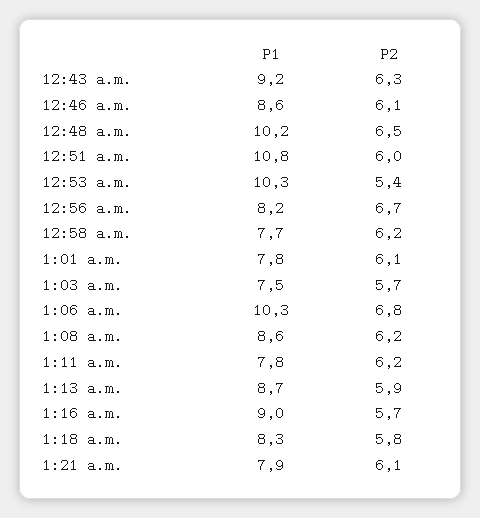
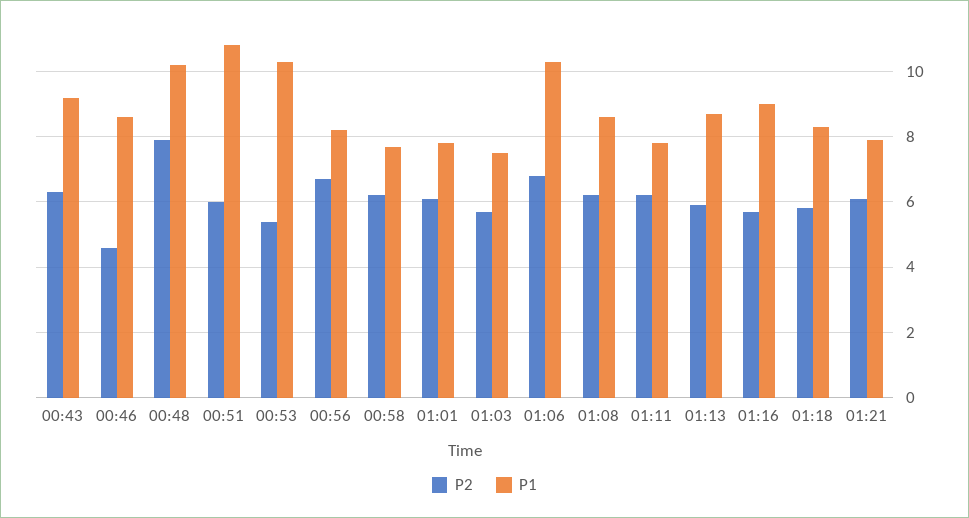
  {
    "P1": {
      "12:43 a.m.": 9.2,
      "12:46 a.m.": 8.6,
      "12:48 a.m.": 10.2,
      "12:51 a.m.": 10.8,
      "12:53 a.m.": 10.3,
      "12:56 a.m.": 8.2,
      "12:58 a.m.": 7.7,
      "1:01 a.m.": 7.8,
      "1:03 a.m.": 7.5,
      "1:06 a.m.": 10.3,
      "1:08 a.m.": 8.6,
      "1:11 a.m.": 7.8,
      "1:13 a.m.": 8.7,
      "1:16 a.m.": 9,
      "1:18 a.m.": 8.3,
      "1:21 a.m.": 7.9
    },
    "P2": {
      "12:43 a.m.": 6.3,
-     "12:46 a.m.": 6.1,
+     "12:46 a.m.": 4.5,
-     "12:48 a.m.": 6.5,
+     "12:48 a.m.": 8,
      "12:51 a.m.": 6,
      "12:53 a.m.": 5.4,
      "12:56 a.m.": 6.7,
      "12:58 a.m.": 6.2,
      "1:01 a.m.": 6.1,
      "1:03 a.m.": 5.7,
      "1:06 a.m.": 6.8,
      "1:08 a.m.": 6.2,
      "1:11 a.m.": 6.2,
      "1:13 a.m.": 5.9,
      "1:16 a.m.": 5.7,
      "1:18 a.m.": 5.8,
      "1:21 a.m.": 6.1
    }
  }

